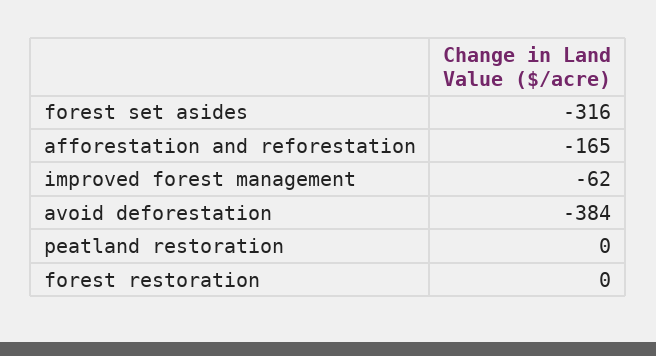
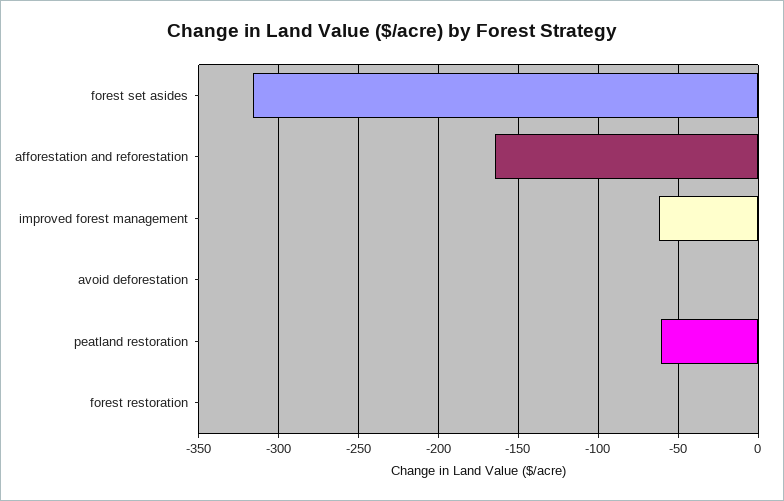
  {
    "forest set asides": -316,
    "afforestation and reforestation": -165,
    "improved forest management": -62,
-   "avoid deforestation": -384,
+   "avoid deforestation": 0,
-   "peatland restoration": 0,
+   "peatland restoration": -60,
    "forest restoration": 0
  }

